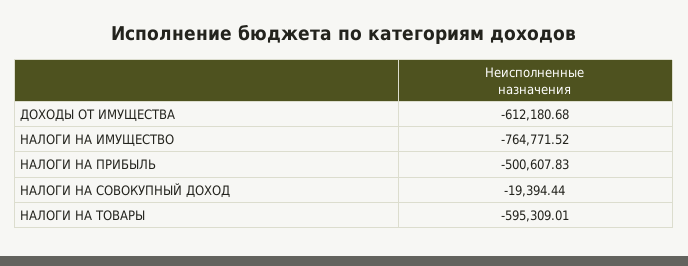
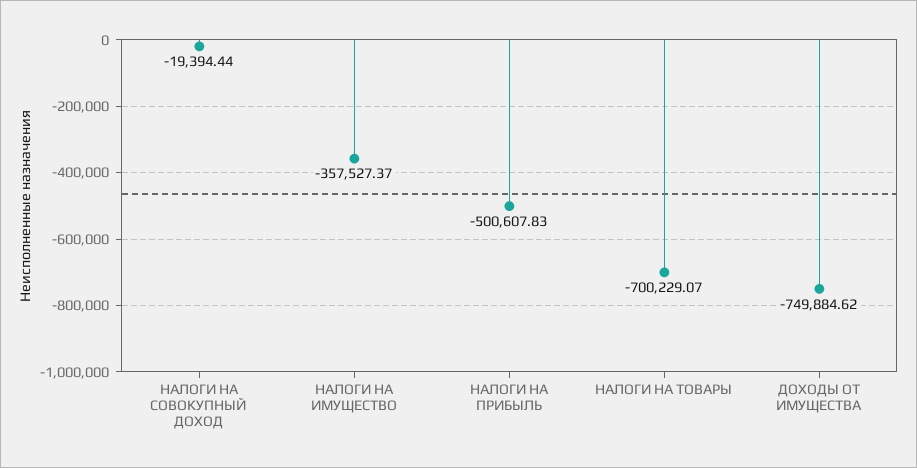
  {
-   "ДОХОДЫ ОТ ИМУЩЕСТВА": -612180.68,
+   "ДОХОДЫ ОТ ИМУЩЕСТВА": -749884.62,
-   "НАЛОГИ НА ИМУЩЕСТВО": -764771.52,
+   "НАЛОГИ НА ИМУЩЕСТВО": -357527.37,
    "НАЛОГИ НА ПРИБЫЛЬ": -500607.83,
    "НАЛОГИ НА СОВОКУПНЫЙ ДОХОД": -19394.44,
-   "НАЛОГИ НА ТОВАРЫ": -595309.01
+   "НАЛОГИ НА ТОВАРЫ": -700229.07
  }

